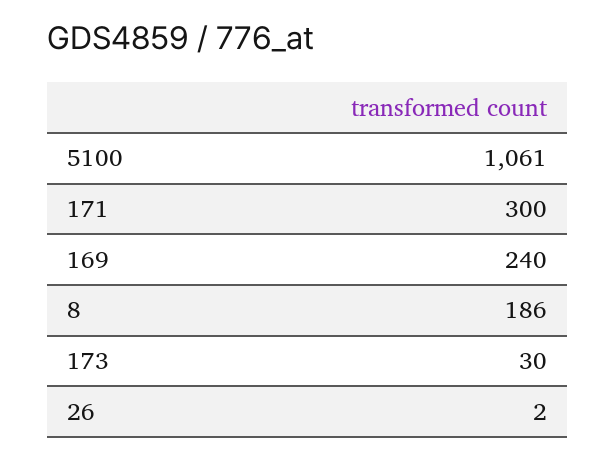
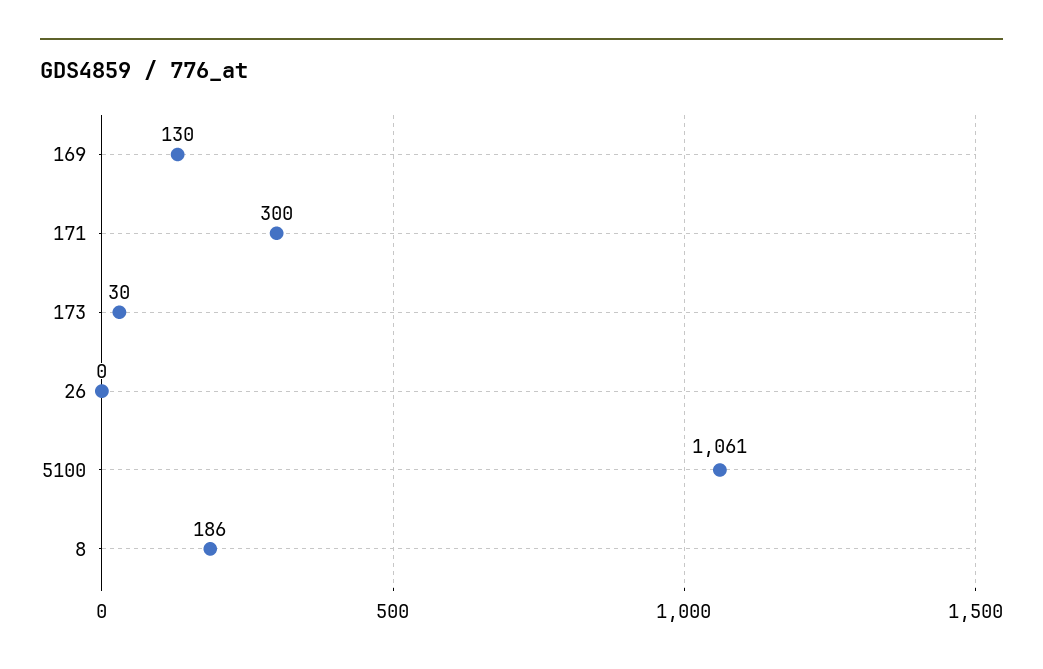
  {
    "5100": 1061,
    "171": 300,
-   "169": 240,
+   "169": 130,
    "8": 186,
    "173": 30,
-   "26": 2
+   "26": 0
  }

